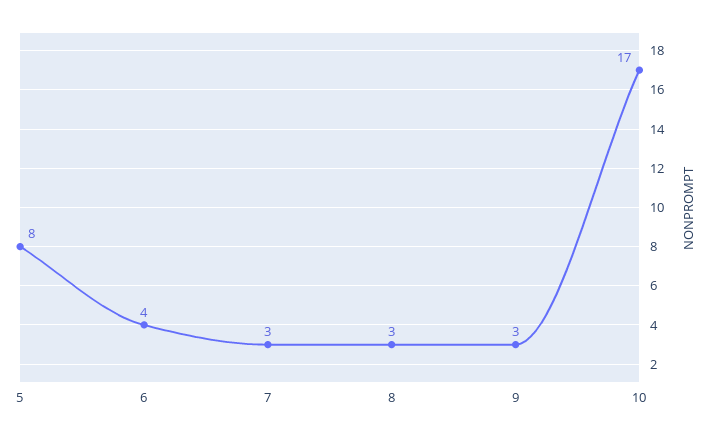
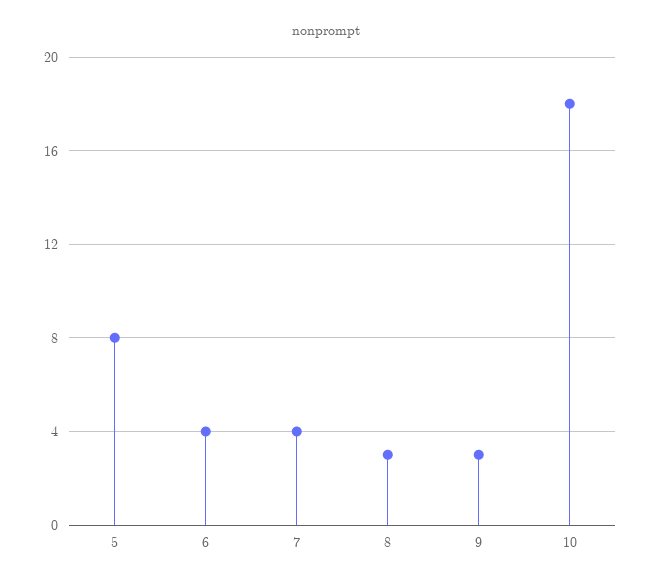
  {
    "5": 8,
    "6": 4,
-   "7": 3,
+   "7": 4,
    "8": 3,
    "9": 3,
-   "10": 17
+   "10": 18
  }

